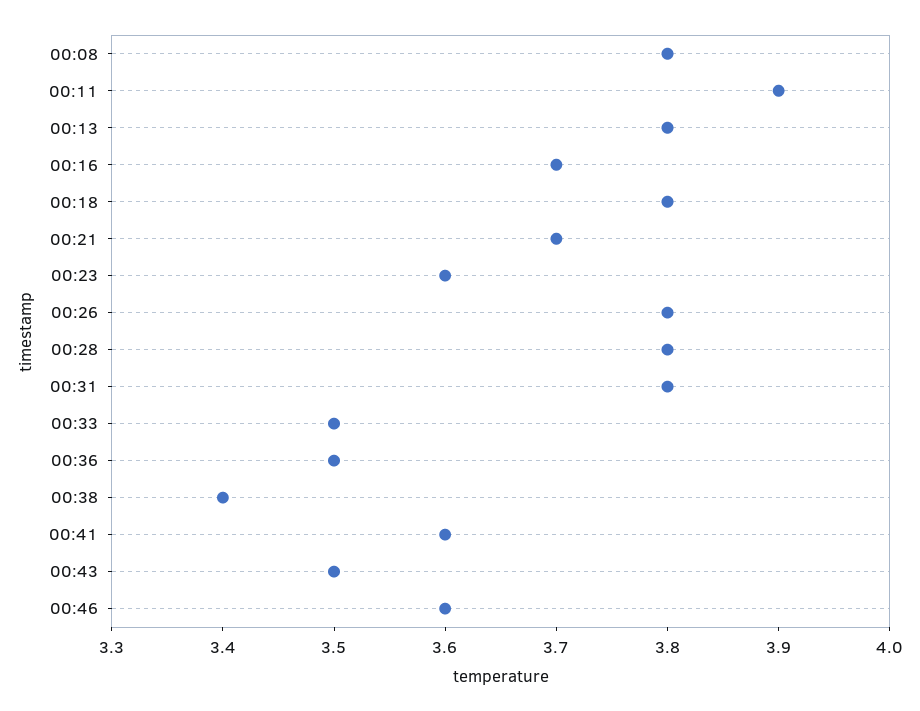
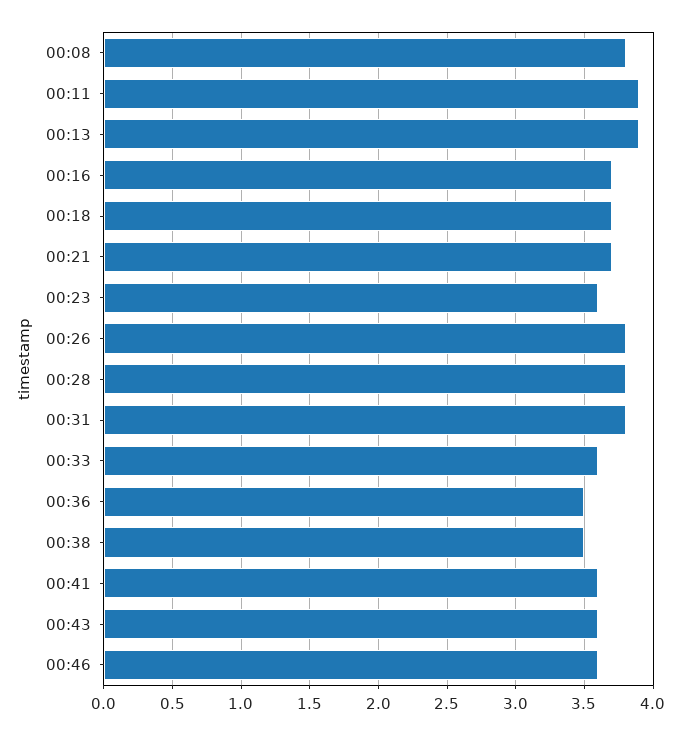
  {
    "00:08": 3.8,
    "00:11": 3.9,
-   "00:13": 3.8,
+   "00:13": 3.9,
    "00:16": 3.7,
-   "00:18": 3.8,
+   "00:18": 3.7,
    "00:21": 3.7,
    "00:23": 3.6,
    "00:26": 3.8,
    "00:28": 3.8,
    "00:31": 3.8,
-   "00:33": 3.5,
+   "00:33": 3.6,
    "00:36": 3.5,
-   "00:38": 3.4,
+   "00:38": 3.5,
    "00:41": 3.6,
-   "00:43": 3.5,
+   "00:43": 3.6,
    "00:46": 3.6
  }

